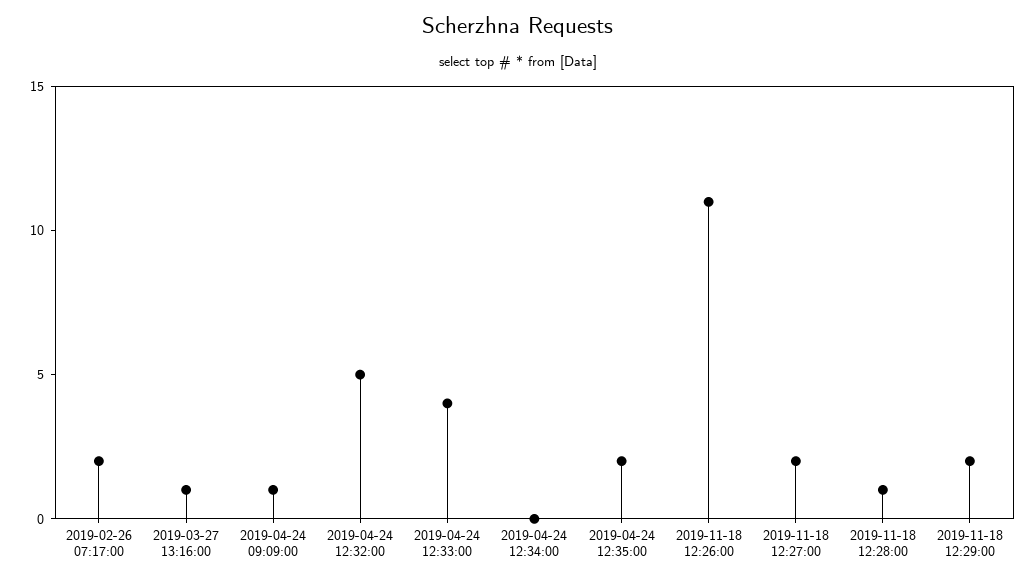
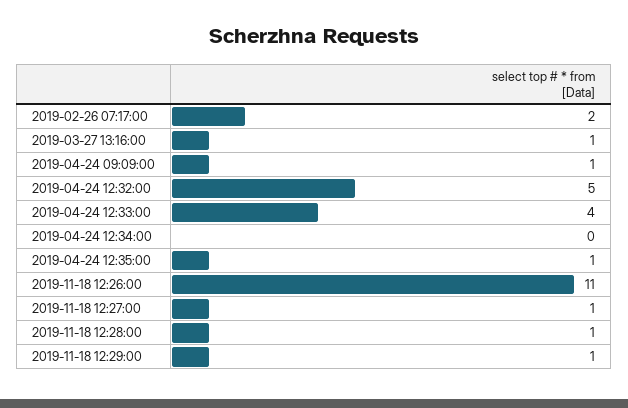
  {
    "2019-02-26 07:17:00": 2,
    "2019-03-27 13:16:00": 1,
    "2019-04-24 09:09:00": 1,
    "2019-04-24 12:32:00": 5,
    "2019-04-24 12:33:00": 4,
    "2019-04-24 12:34:00": 0,
-   "2019-04-24 12:35:00": 2,
+   "2019-04-24 12:35:00": 1,
    "2019-11-18 12:26:00": 11,
-   "2019-11-18 12:27:00": 2,
+   "2019-11-18 12:27:00": 1,
    "2019-11-18 12:28:00": 1,
-   "2019-11-18 12:29:00": 2
+   "2019-11-18 12:29:00": 1
  }

